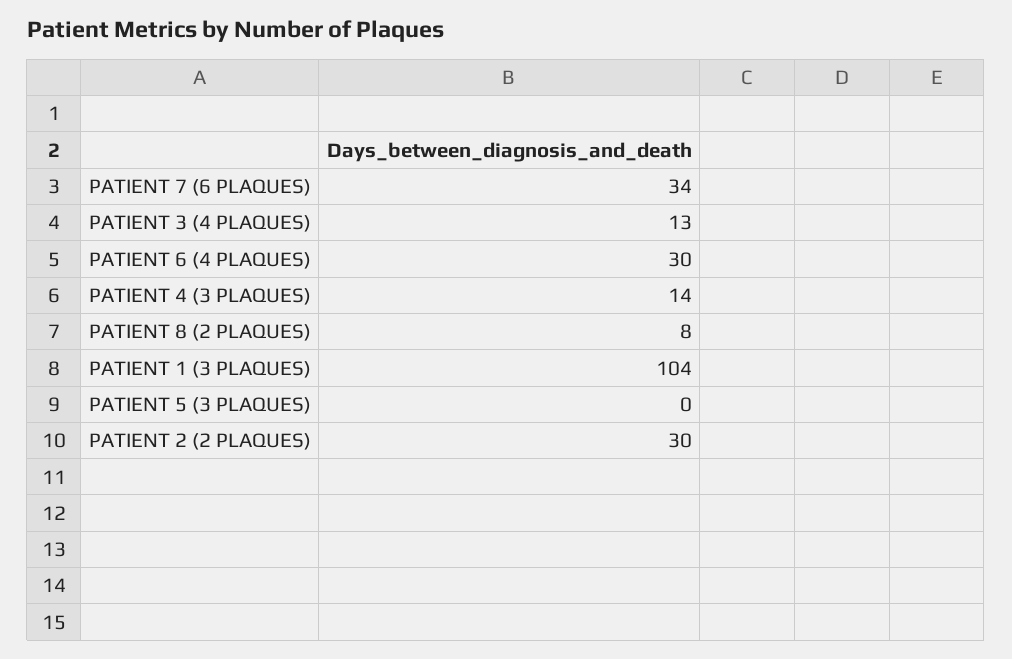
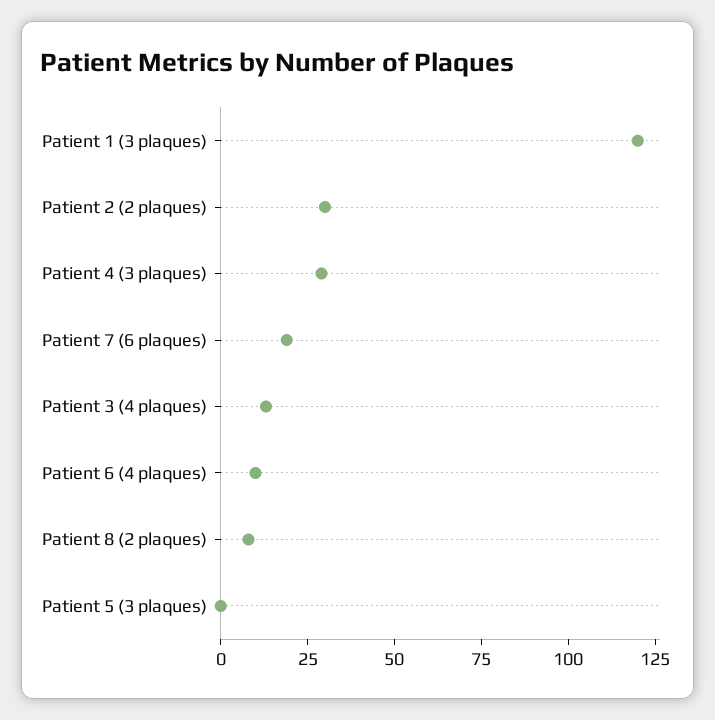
  {
-   "PATIENT 7 (6 PLAQUES)": 34,
+   "PATIENT 7 (6 PLAQUES)": 20,
    "PATIENT 3 (4 PLAQUES)": 13,
-   "PATIENT 6 (4 PLAQUES)": 30,
+   "PATIENT 6 (4 PLAQUES)": 10,
-   "PATIENT 4 (3 PLAQUES)": 14,
+   "PATIENT 4 (3 PLAQUES)": 30,
    "PATIENT 8 (2 PLAQUES)": 8,
-   "PATIENT 1 (3 PLAQUES)": 104,
+   "PATIENT 1 (3 PLAQUES)": 120,
    "PATIENT 5 (3 PLAQUES)": 0,
    "PATIENT 2 (2 PLAQUES)": 30
  }

